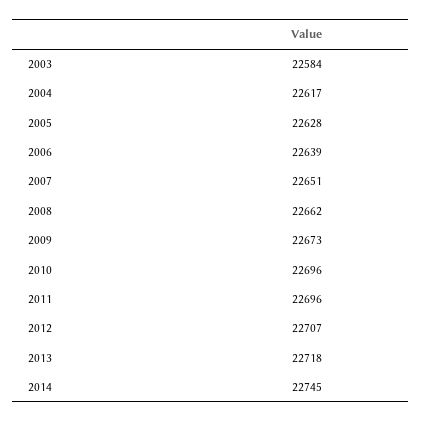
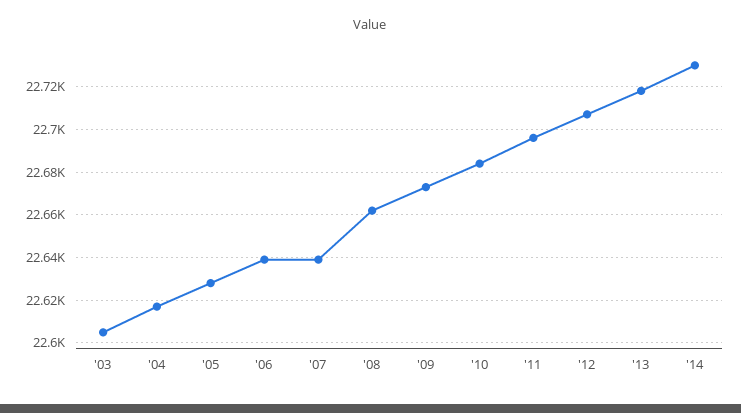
  {
-   "2003": 22584,
+   "2003": 22605,
    "2004": 22617,
    "2005": 22628,
    "2006": 22639,
-   "2007": 22651,
+   "2007": 22640,
    "2008": 22662,
    "2009": 22673,
-   "2010": 22696,
+   "2010": 22685,
    "2011": 22696,
    "2012": 22707,
    "2013": 22718,
-   "2014": 22745
+   "2014": 22730
  }

